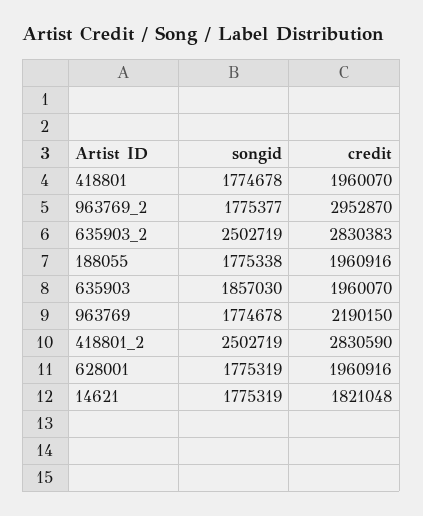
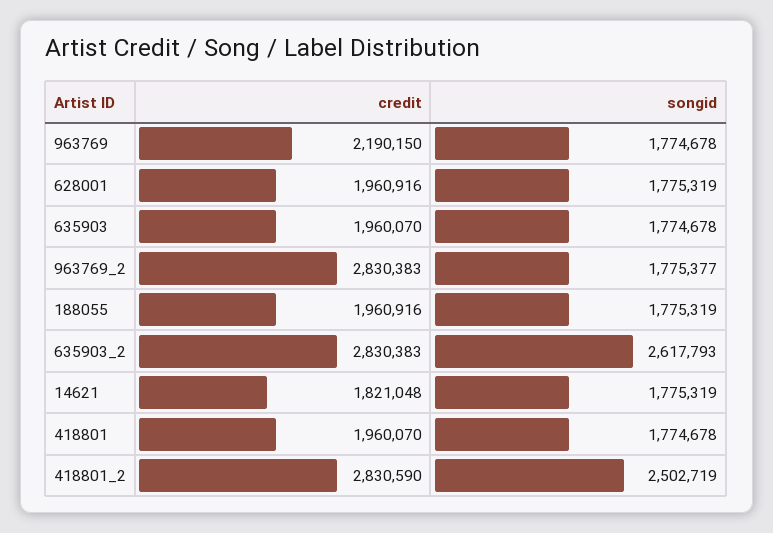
  {
    "songid": {
      "418801": 1774678,
      "963769_2": 1775377,
-     "635903_2": 2502719,
+     "635903_2": 2617793,
-     "188055": 1775338,
+     "188055": 1775319,
-     "635903": 1857030,
+     "635903": 1774678,
      "963769": 1774678,
      "418801_2": 2502719,
      "628001": 1775319,
      "14621": 1775319
    },
    "credit": {
      "418801": 1960070,
-     "963769_2": 2952870,
+     "963769_2": 2830383,
      "635903_2": 2830383,
      "188055": 1960916,
      "635903": 1960070,
      "963769": 2190150,
      "418801_2": 2830590,
      "628001": 1960916,
      "14621": 1821048
    }
  }

